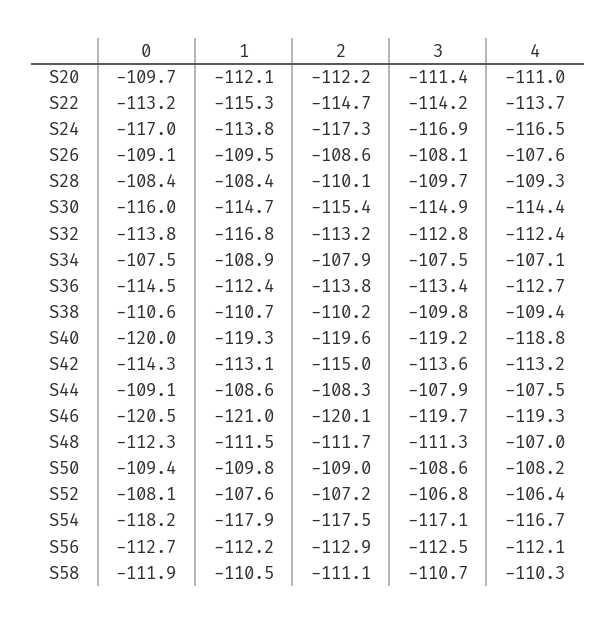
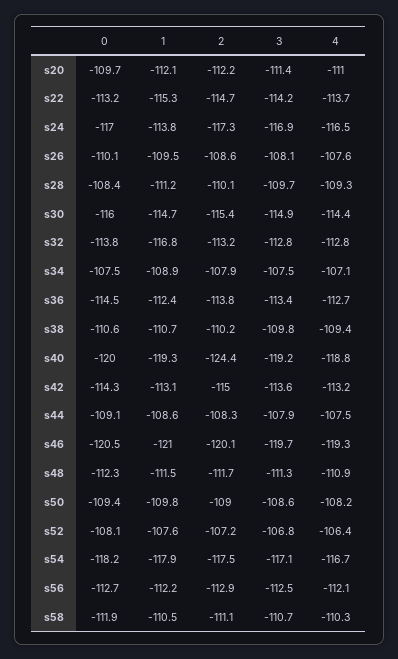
  {
    "0": {
      "S20": -109.7,
      "S22": -113.2,
      "S24": -117,
-     "S26": -109.1,
+     "S26": -110.1,
      "S28": -108.4,
      "S30": -116,
      "S32": -113.8,
      "S34": -107.5,
      "S36": -114.5,
      "S38": -110.6,
      "S40": -120,
      "S42": -114.3,
      "S44": -109.1,
      "S46": -120.5,
      "S48": -112.3,
      "S50": -109.4,
      "S52": -108.1,
      "S54": -118.2,
      "S56": -112.7,
      "S58": -111.9
    },
    "1": {
      "S20": -112.1,
      "S22": -115.3,
      "S24": -113.8,
      "S26": -109.5,
-     "S28": -108.4,
+     "S28": -111.2,
      "S30": -114.7,
      "S32": -116.8,
      "S34": -108.9,
      "S36": -112.4,
      "S38": -110.7,
      "S40": -119.3,
      "S42": -113.1,
      "S44": -108.6,
      "S46": -121,
      "S48": -111.5,
      "S50": -109.8,
      "S52": -107.6,
      "S54": -117.9,
      "S56": -112.2,
      "S58": -110.5
    },
    "2": {
      "S20": -112.2,
      "S22": -114.7,
      "S24": -117.3,
      "S26": -108.6,
      "S28": -110.1,
      "S30": -115.4,
      "S32": -113.2,
      "S34": -107.9,
      "S36": -113.8,
      "S38": -110.2,
-     "S40": -119.6,
+     "S40": -124.4,
      "S42": -115,
      "S44": -108.3,
      "S46": -120.1,
      "S48": -111.7,
      "S50": -109,
      "S52": -107.2,
      "S54": -117.5,
      "S56": -112.9,
      "S58": -111.1
    },
    "3": {
      "S20": -111.4,
      "S22": -114.2,
      "S24": -116.9,
      "S26": -108.1,
      "S28": -109.7,
      "S30": -114.9,
      "S32": -112.8,
      "S34": -107.5,
      "S36": -113.4,
      "S38": -109.8,
      "S40": -119.2,
      "S42": -113.6,
      "S44": -107.9,
      "S46": -119.7,
      "S48": -111.3,
      "S50": -108.6,
      "S52": -106.8,
      "S54": -117.1,
      "S56": -112.5,
      "S58": -110.7
    },
    "4": {
      "S20": -111,
      "S22": -113.7,
      "S24": -116.5,
      "S26": -107.6,
      "S28": -109.3,
      "S30": -114.4,
-     "S32": -112.4,
+     "S32": -112.8,
      "S34": -107.1,
      "S36": -112.7,
      "S38": -109.4,
      "S40": -118.8,
      "S42": -113.2,
      "S44": -107.5,
      "S46": -119.3,
-     "S48": -107,
+     "S48": -110.9,
      "S50": -108.2,
      "S52": -106.4,
      "S54": -116.7,
      "S56": -112.1,
      "S58": -110.3
    }
  }

